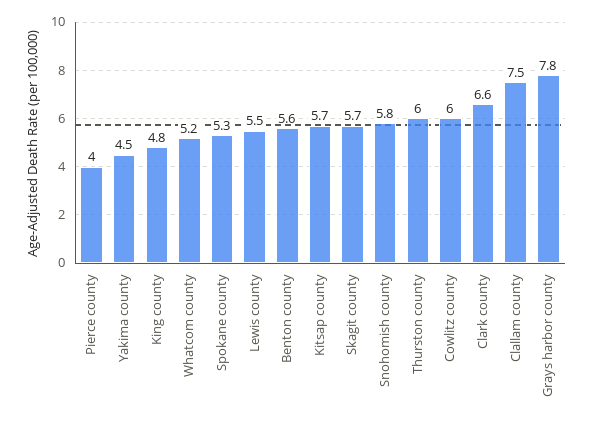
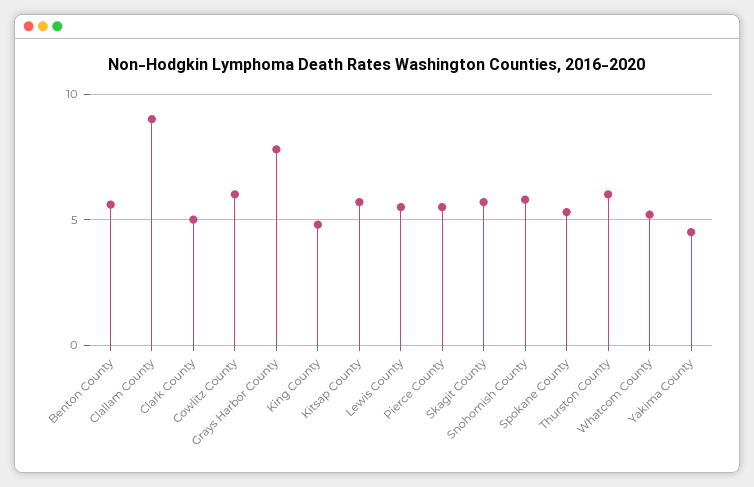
  {
-   "Pierce county": 4,
+   "Pierce county": 5.5,
    "Yakima county": 4.5,
    "King county": 4.8,
    "Whatcom county": 5.2,
    "Spokane county": 5.3,
    "Lewis county": 5.5,
    "Benton county": 5.6,
    "Kitsap county": 5.7,
    "Skagit county": 5.7,
    "Snohomish county": 5.8,
    "Thurston county": 6,
    "Cowlitz county": 6,
-   "Clark county": 6.6,
+   "Clark county": 5,
-   "Clallam county": 7.5,
+   "Clallam county": 9,
    "Grays harbor county": 7.8
  }

